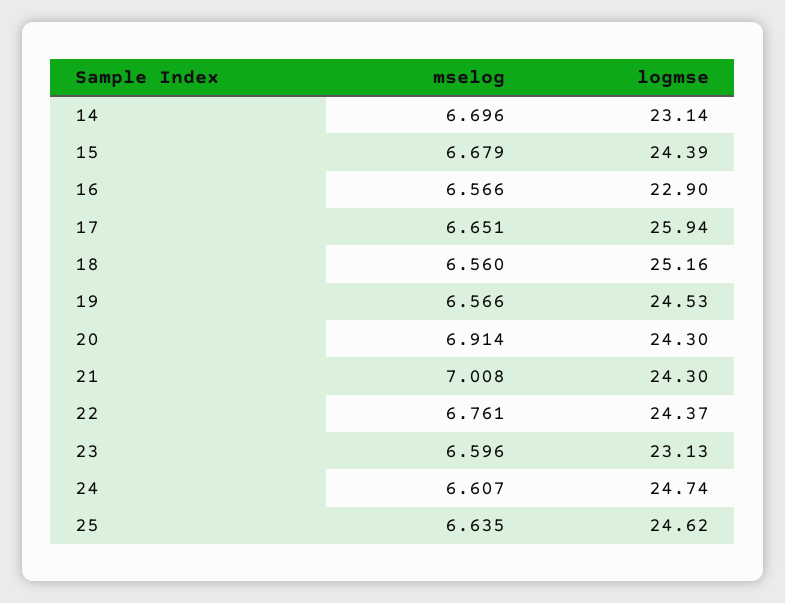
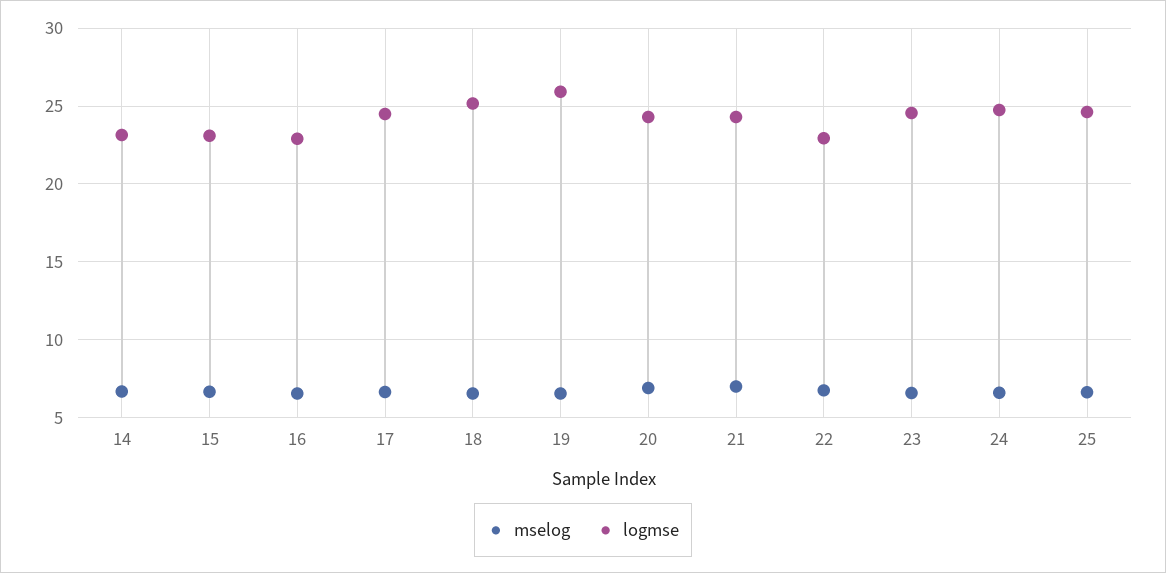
  {
    "mselog": {
      "14": 6.696,
      "15": 6.679,
      "16": 6.566,
      "17": 6.651,
      "18": 6.56,
      "19": 6.566,
      "20": 6.914,
      "21": 7.008,
      "22": 6.761,
      "23": 6.596,
      "24": 6.607,
      "25": 6.635
    },
    "logmse": {
      "14": 23.14,
-     "15": 24.39,
+     "15": 23,
      "16": 22.9,
-     "17": 25.94,
+     "17": 24.5,
      "18": 25.16,
-     "19": 24.53,
+     "19": 26,
      "20": 24.3,
      "21": 24.3,
-     "22": 24.37,
+     "22": 23,
-     "23": 23.13,
+     "23": 24.5,
      "24": 24.74,
      "25": 24.62
    }
  }

